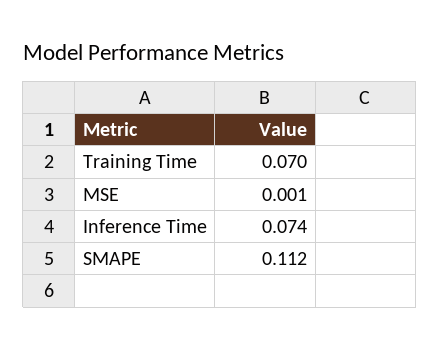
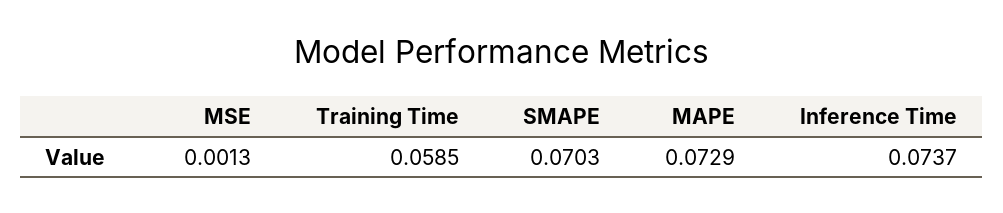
  {
-   "Training Time": 0.07,
+   "Training Time": 0.0585,
    "MSE": 0.0013,
    "Inference Time": 0.0737,
-   "SMAPE": 0.112
+   "SMAPE": 0.0703,
+   "MAPE": 0.0729
  }

